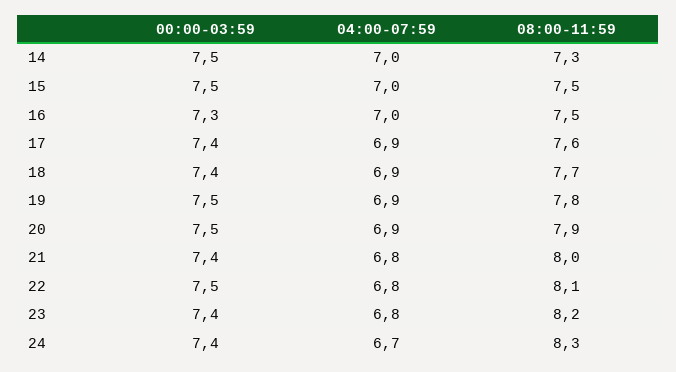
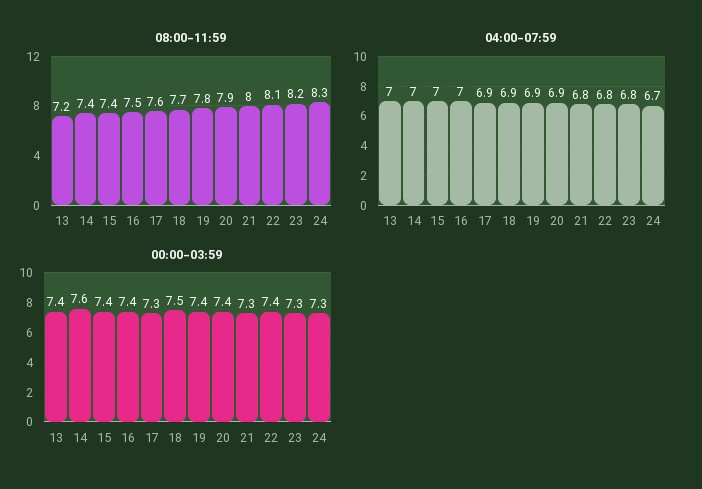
  {
    "00:00-03:59": {
-     "14": 7.5,
+     "14": 7.6,
-     "15": 7.5,
+     "15": 7.4,
-     "16": 7.3,
+     "16": 7.4,
-     "17": 7.4,
+     "17": 7.3,
-     "18": 7.4,
+     "18": 7.5,
-     "19": 7.5,
+     "19": 7.4,
-     "20": 7.5,
+     "20": 7.4,
-     "21": 7.4,
+     "21": 7.3,
-     "22": 7.5,
+     "22": 7.4,
-     "23": 7.4,
+     "23": 7.3,
-     "24": 7.4
+     "24": 7.3,
+     "13": 7.4
    },
    "04:00-07:59": {
      "14": 7,
      "15": 7,
      "16": 7,
      "17": 6.9,
      "18": 6.9,
      "19": 6.9,
      "20": 6.9,
      "21": 6.8,
      "22": 6.8,
      "23": 6.8,
-     "24": 6.7
+     "24": 6.7,
+     "13": 7
    },
    "08:00-11:59": {
-     "14": 7.3,
+     "14": 7.4,
-     "15": 7.5,
+     "15": 7.4,
      "16": 7.5,
      "17": 7.6,
      "18": 7.7,
      "19": 7.8,
      "20": 7.9,
      "21": 8,
      "22": 8.1,
      "23": 8.2,
-     "24": 8.3
+     "24": 8.3,
+     "13": 7.2
    }
  }

